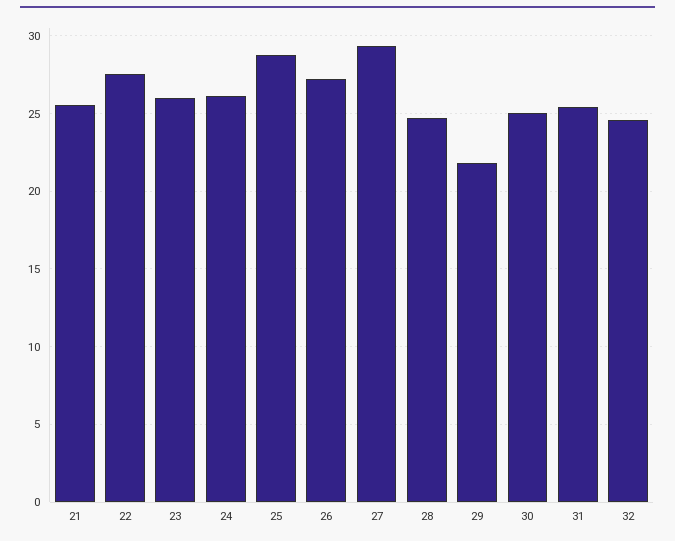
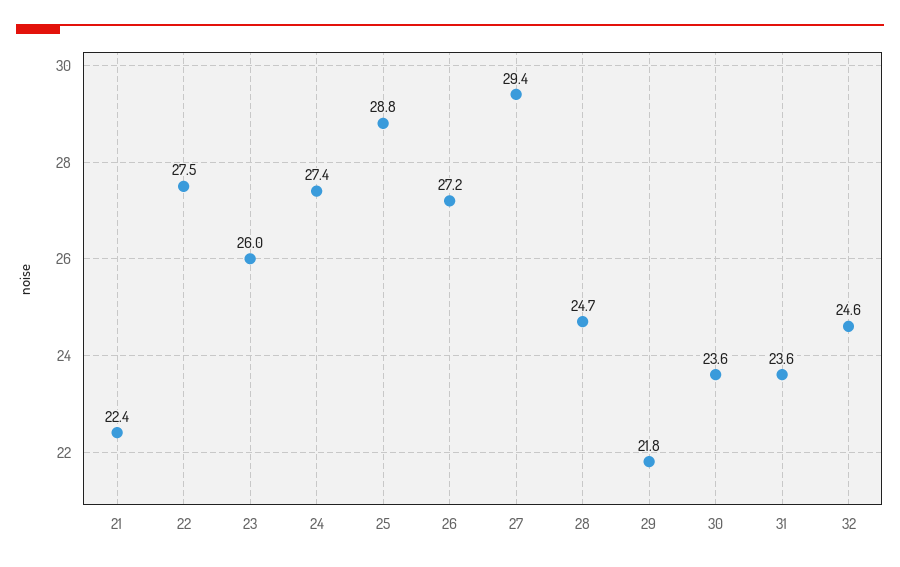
  {
-   "21": 25.5,
+   "21": 22.4,
    "22": 27.5,
    "23": 26,
-   "24": 26,
+   "24": 27.4,
    "25": 28.8,
    "26": 27.2,
    "27": 29.4,
    "28": 24.7,
    "29": 21.8,
-   "30": 25,
+   "30": 23.6,
-   "31": 25.5,
+   "31": 23.6,
    "32": 24.6
  }

